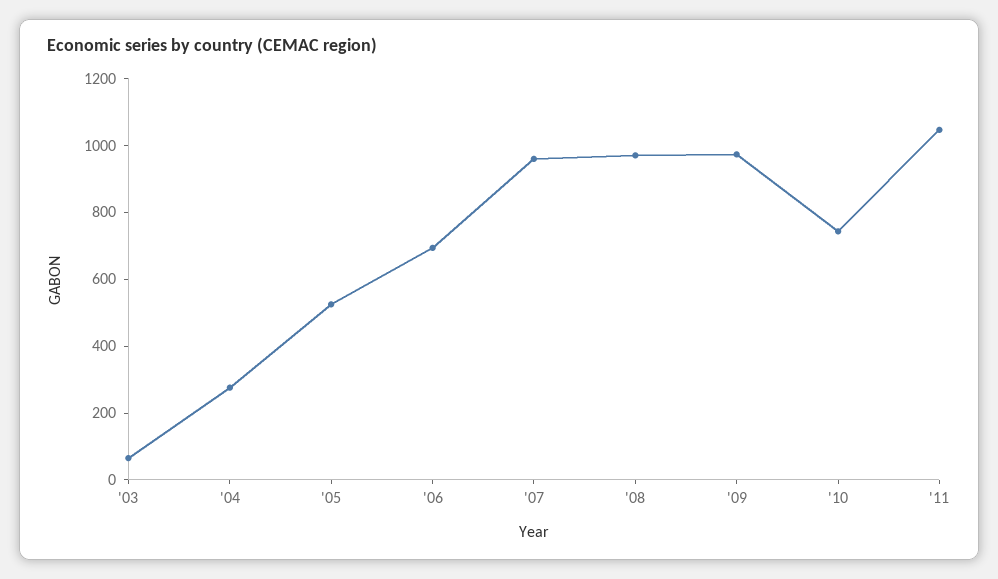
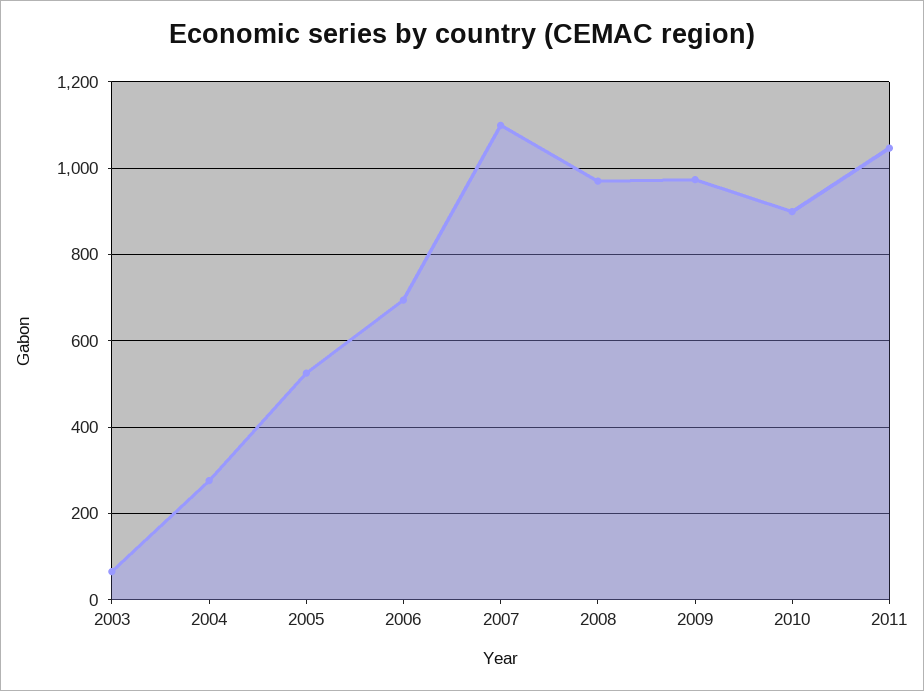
  {
    "'03": 60,
    "'04": 280,
    "'05": 520,
    "'06": 700,
-   "'07": 950,
+   "'07": 1100,
    "'08": 980,
    "'09": 980,
-   "'10": 750,
+   "'10": 900,
    "'11": 1040
  }

